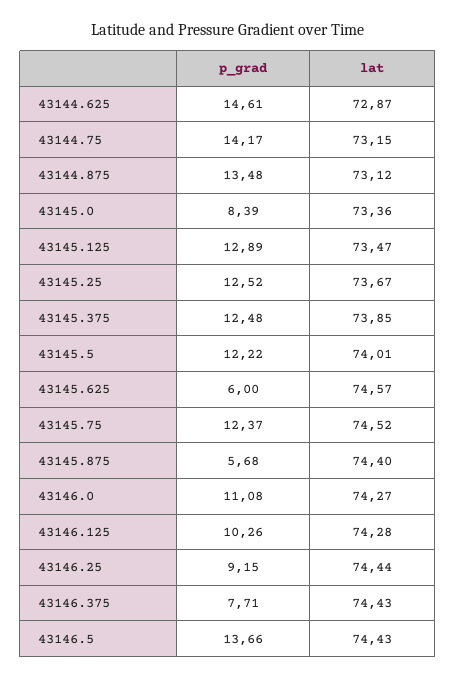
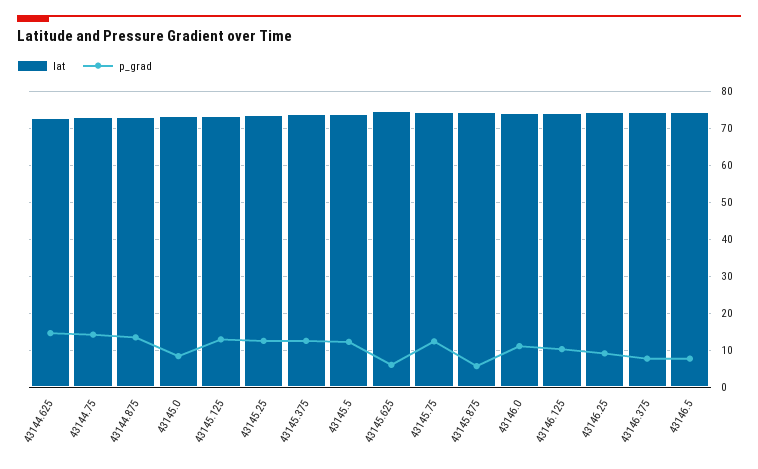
  {
    "p_grad": {
      "43144.625": 14.61,
      "43144.75": 14.17,
      "43144.875": 13.48,
      "43145.0": 8.39,
      "43145.125": 12.89,
      "43145.25": 12.52,
      "43145.375": 12.48,
      "43145.5": 12.22,
      "43145.625": 6,
      "43145.75": 12.37,
      "43145.875": 5.68,
      "43146.0": 11.08,
      "43146.125": 10.26,
      "43146.25": 9.15,
      "43146.375": 7.71,
-     "43146.5": 13.66
+     "43146.5": 8
    },
    "lat": {
      "43144.625": 72.87,
      "43144.75": 73.15,
      "43144.875": 73.12,
      "43145.0": 73.36,
      "43145.125": 73.47,
      "43145.25": 73.67,
      "43145.375": 73.85,
      "43145.5": 74.01,
      "43145.625": 74.57,
      "43145.75": 74.52,
      "43145.875": 74.4,
      "43146.0": 74.27,
      "43146.125": 74.28,
      "43146.25": 74.44,
      "43146.375": 74.43,
      "43146.5": 74.43
    }
  }

